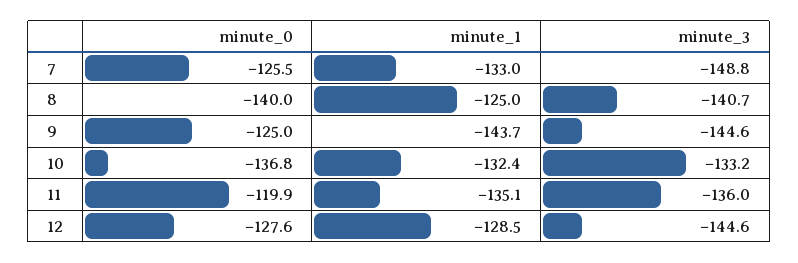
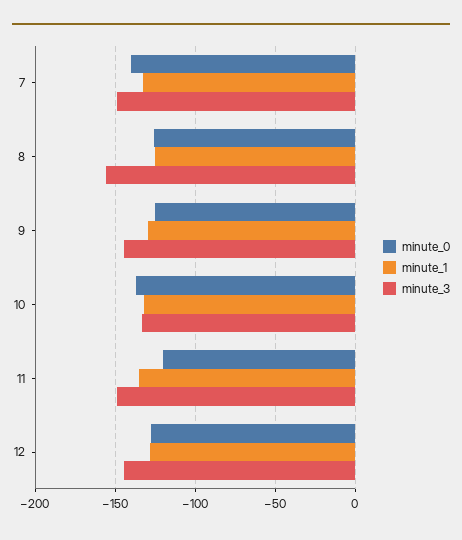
  {
    "minute_0": {
-     "7": -125.5,
+     "7": -140,
-     "8": -140,
+     "8": -125,
      "9": -125,
      "10": -136.8,
      "11": -119.9,
      "12": -127.6
    },
    "minute_1": {
      "7": -133,
      "8": -125,
-     "9": -143.7,
+     "9": -130,
      "10": -132.4,
      "11": -135.1,
      "12": -128.5
    },
    "minute_3": {
      "7": -148.8,
-     "8": -140.7,
+     "8": -155,
      "9": -144.6,
      "10": -133.2,
-     "11": -136,
+     "11": -150,
      "12": -144.6
    }
  }

